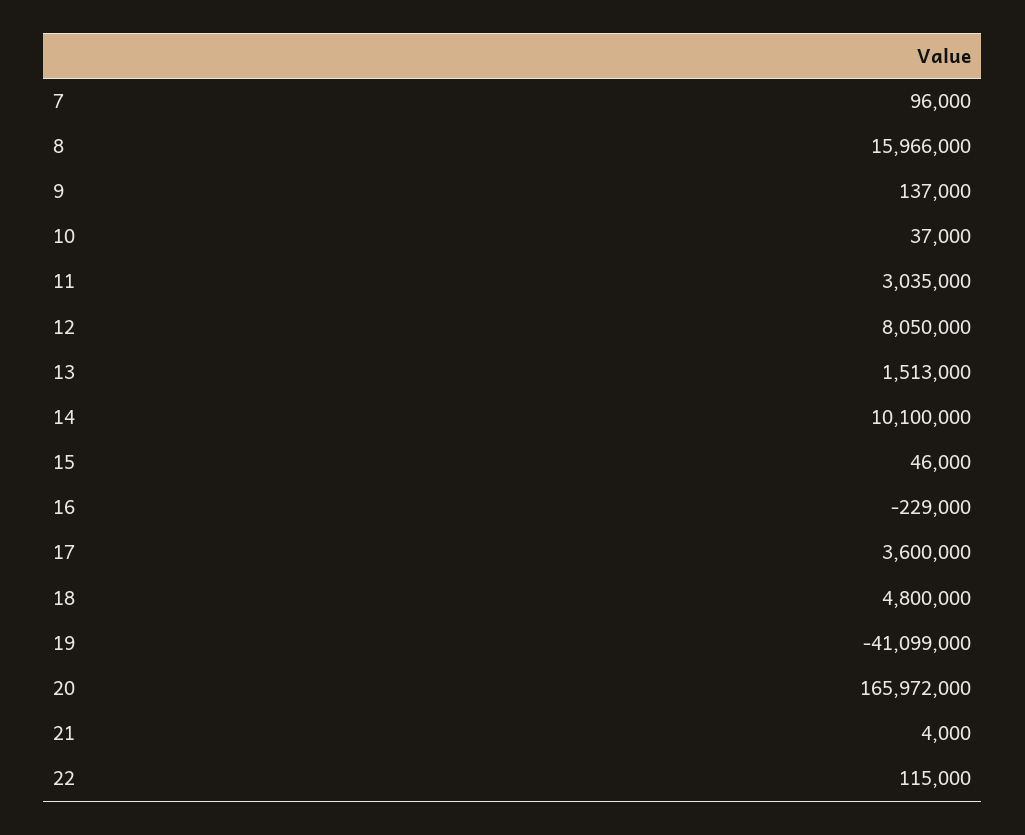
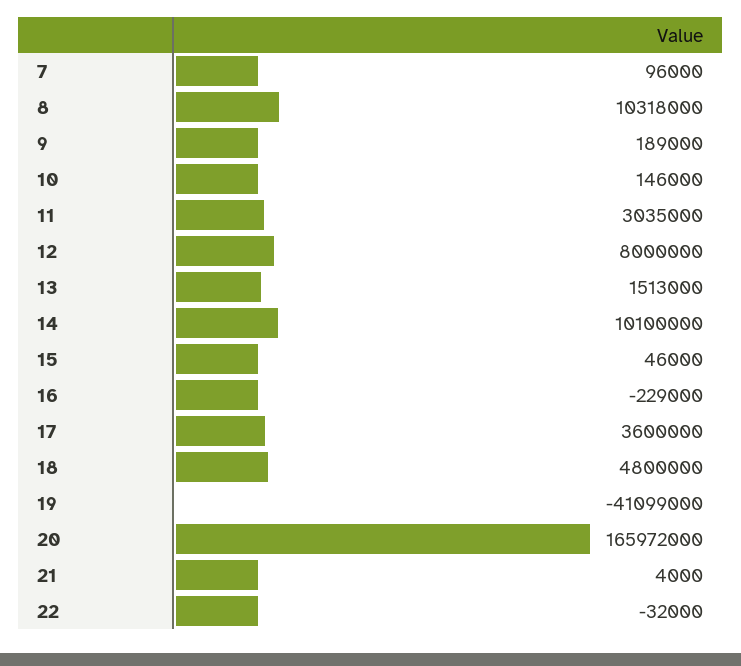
  {
    "7": 96000,
-   "8": 15966000,
+   "8": 10318000,
-   "9": 137000,
+   "9": 189000,
-   "10": 37000,
+   "10": 146000,
    "11": 3035000,
-   "12": 8050000,
+   "12": 8000000,
    "13": 1513000,
    "14": 10100000,
    "15": 46000,
    "16": -229000,
    "17": 3600000,
    "18": 4800000,
    "19": -41099000,
    "20": 165972000,
    "21": 4000,
-   "22": 115000
+   "22": -32000
  }

